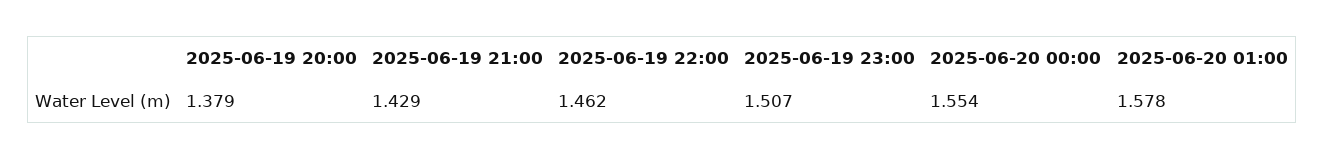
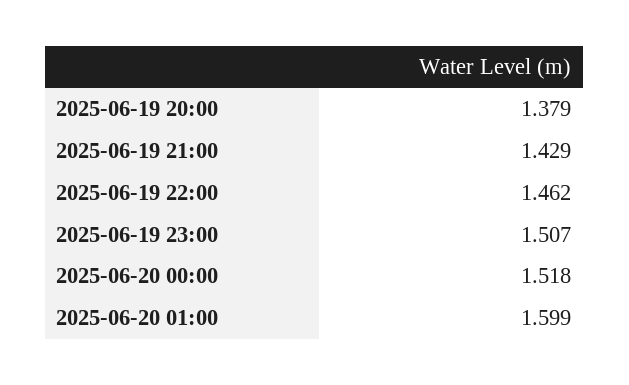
  {
    "2025-06-19 20:00": 1.379,
    "2025-06-19 21:00": 1.429,
    "2025-06-19 22:00": 1.462,
    "2025-06-19 23:00": 1.507,
-   "2025-06-20 00:00": 1.554,
+   "2025-06-20 00:00": 1.518,
-   "2025-06-20 01:00": 1.578
+   "2025-06-20 01:00": 1.599
  }

